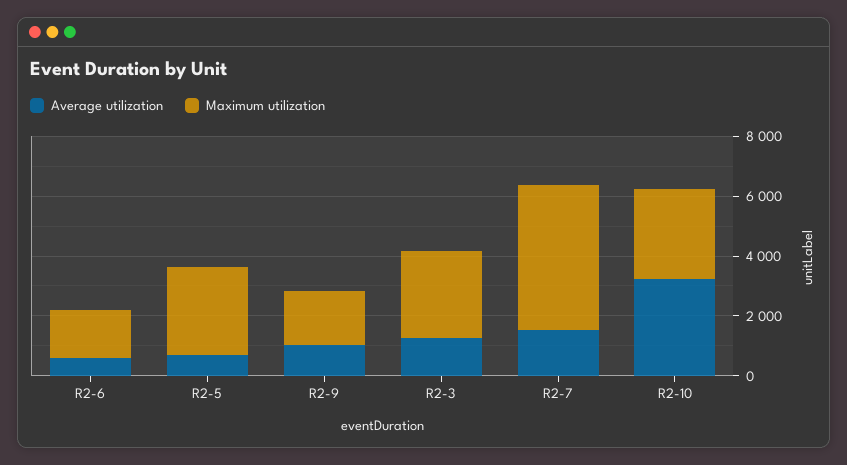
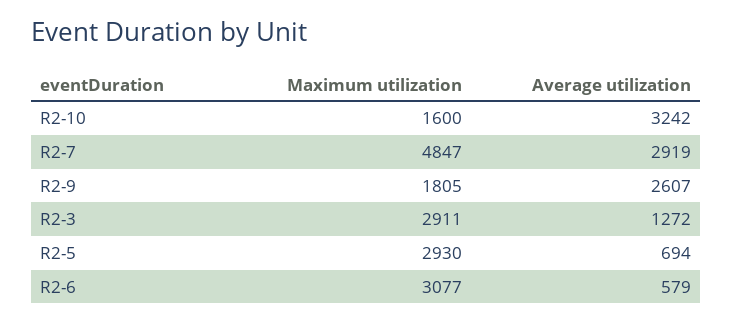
  {
    "Average utilization": {
      "R2-6": 579,
      "R2-5": 694,
-     "R2-9": 1000,
+     "R2-9": 2607,
      "R2-3": 1272,
-     "R2-7": 1500,
+     "R2-7": 2919,
      "R2-10": 3242
    },
    "Maximum utilization": {
-     "R2-6": 1500,
+     "R2-6": 3077,
      "R2-5": 2930,
      "R2-9": 1805,
      "R2-3": 2911,
      "R2-7": 4847,
-     "R2-10": 3000
+     "R2-10": 1600
    }
  }

